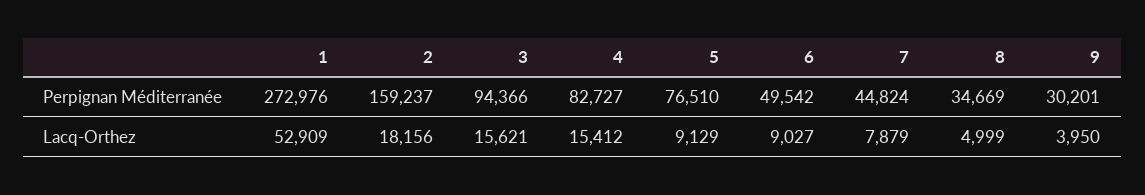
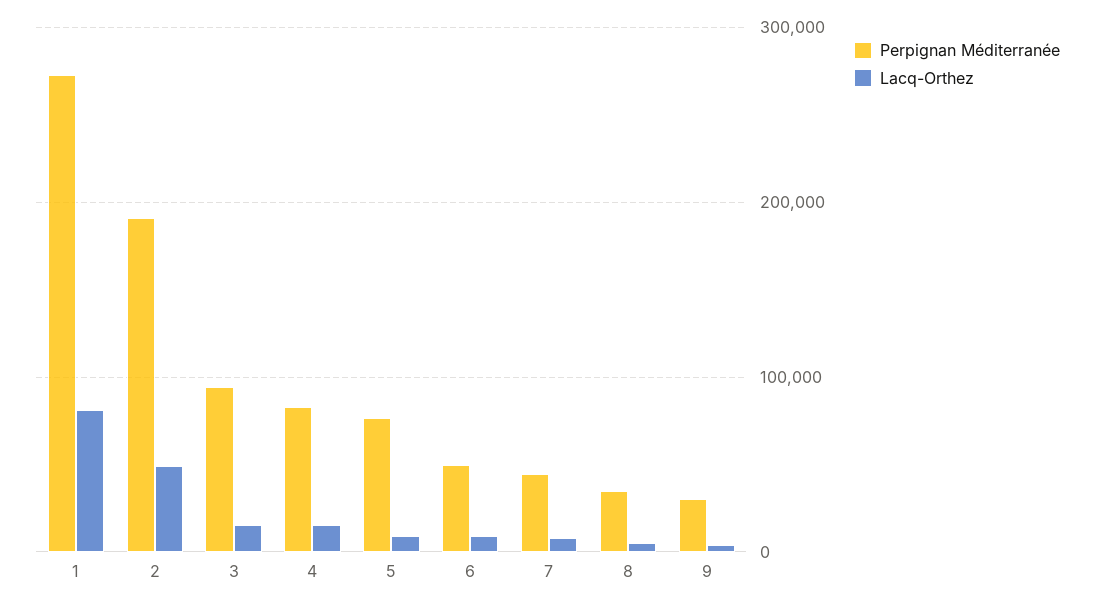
  {
    "Perpignan Méditerranée": {
      "1": 272976,
-     "2": 159237,
+     "2": 190000,
      "3": 94366,
      "4": 82727,
      "5": 76510,
      "6": 49542,
      "7": 44824,
      "8": 34669,
      "9": 30201
    },
    "Lacq-Orthez": {
-     "1": 52909,
+     "1": 80000,
-     "2": 18156,
+     "2": 50000,
      "3": 15621,
      "4": 15412,
      "5": 9129,
      "6": 9027,
      "7": 7879,
      "8": 4999,
      "9": 3950
    }
  }

